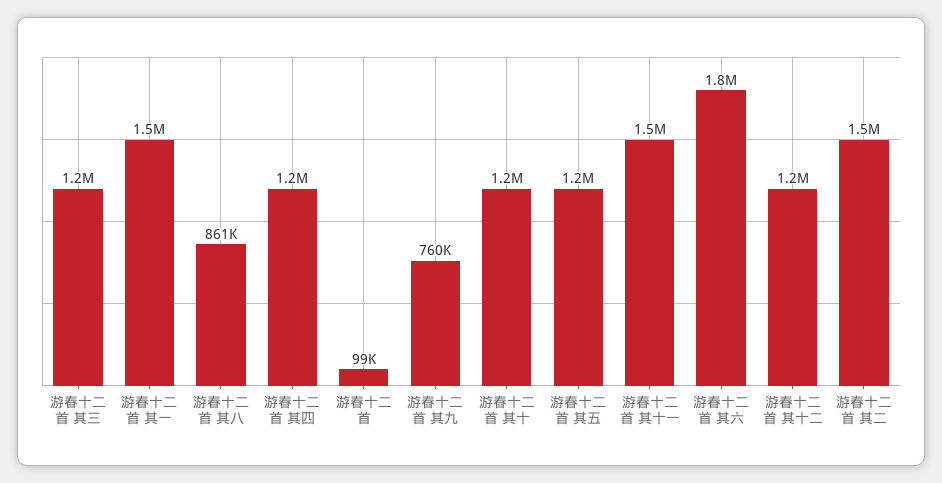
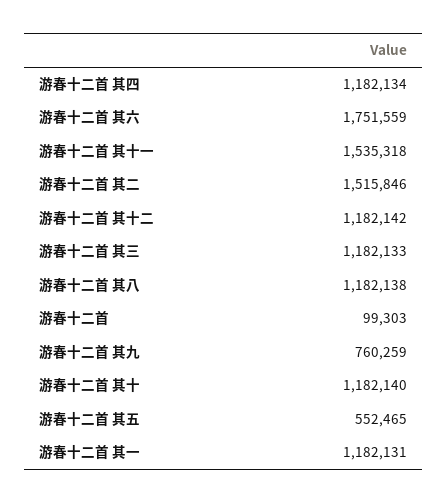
  {
    "游春十二首 其三": 1182133,
-   "游春十二首 其一": 1500000,
+   "游春十二首 其一": 1182131,
-   "游春十二首 其八": 861000,
+   "游春十二首 其八": 1182138,
    "游春十二首 其四": 1182134,
    "游春十二首": 99303,
    "游春十二首 其九": 760259,
    "游春十二首 其十": 1182140,
-   "游春十二首 其五": 1200000,
+   "游春十二首 其五": 552465,
    "游春十二首 其十一": 1535318,
    "游春十二首 其六": 1751559,
    "游春十二首 其十二": 1182142,
    "游春十二首 其二": 1515846
  }

